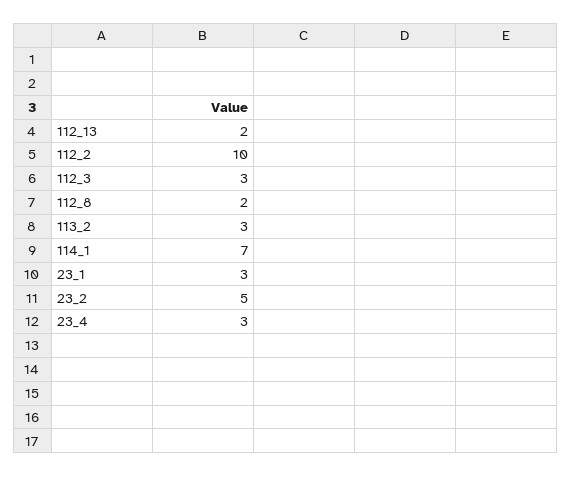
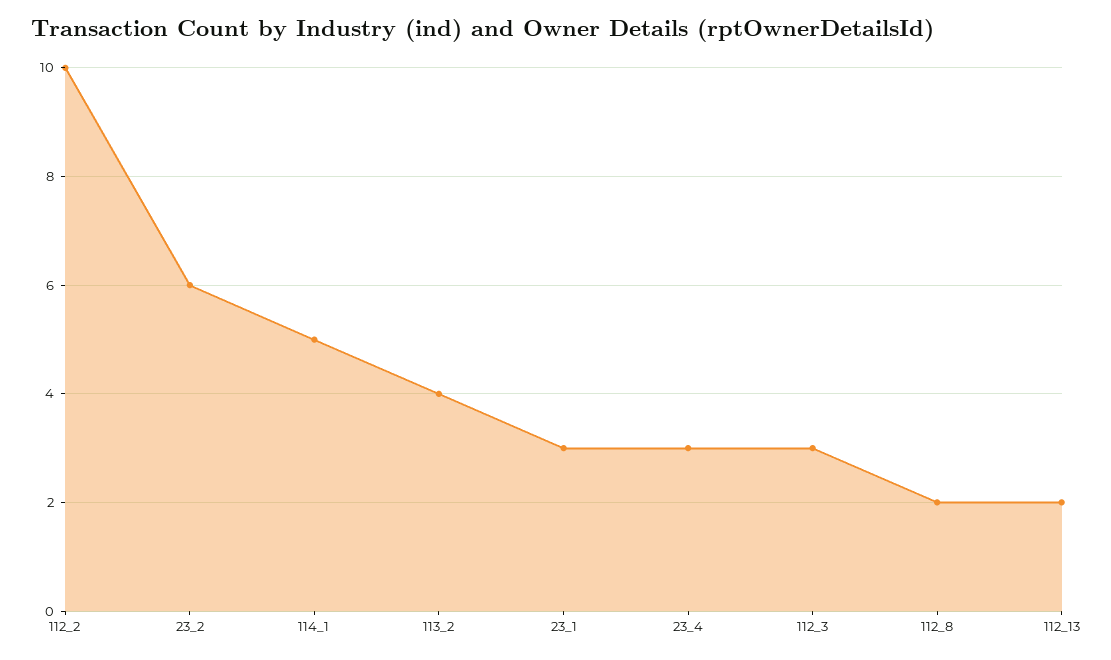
  {
    "112_13": 2,
    "112_2": 10,
    "112_3": 3,
    "112_8": 2,
-   "113_2": 3,
+   "113_2": 4,
-   "114_1": 7,
+   "114_1": 5,
    "23_1": 3,
-   "23_2": 5,
+   "23_2": 6,
    "23_4": 3
  }

